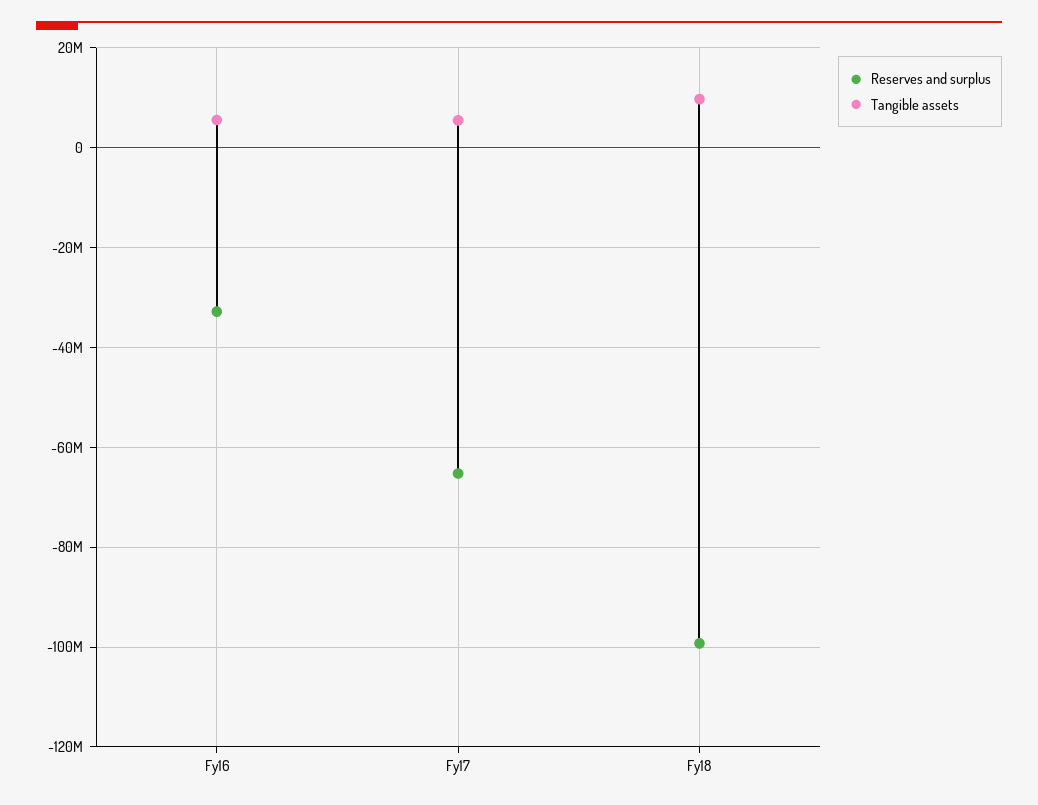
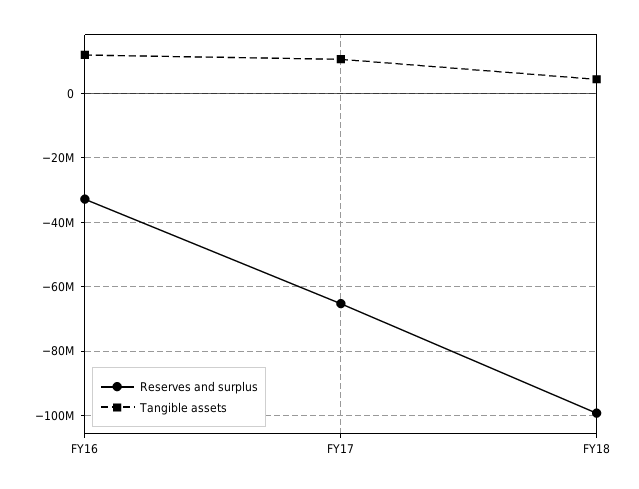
  {
    "Reserves and surplus": {
      "Fy16": -32000000,
      "Fy17": -66000000,
      "Fy18": -100000000
    },
    "Tangible assets": {
-     "Fy16": 6000000,
+     "Fy16": 12000000,
-     "Fy17": 6000000,
+     "Fy17": 10000000,
-     "Fy18": 10000000
+     "Fy18": 4000000
    }
  }

